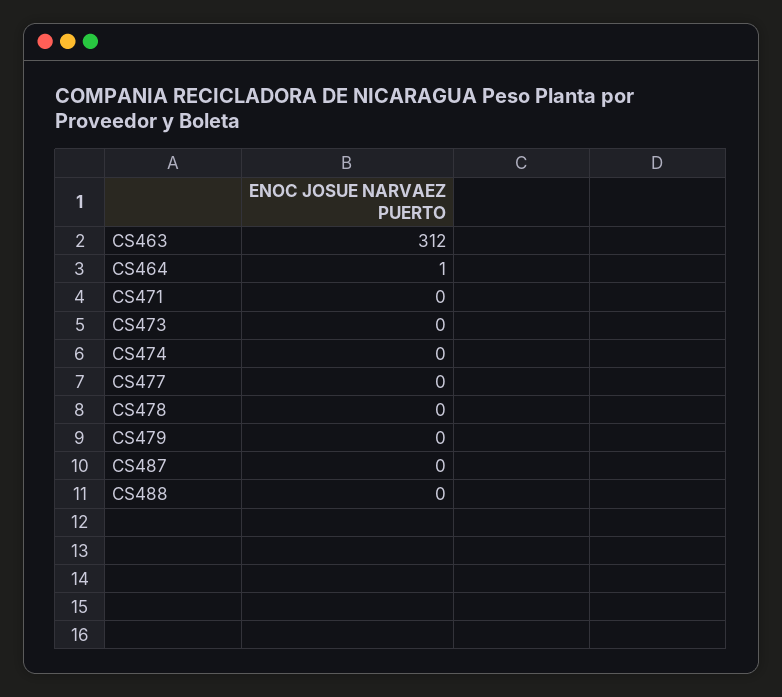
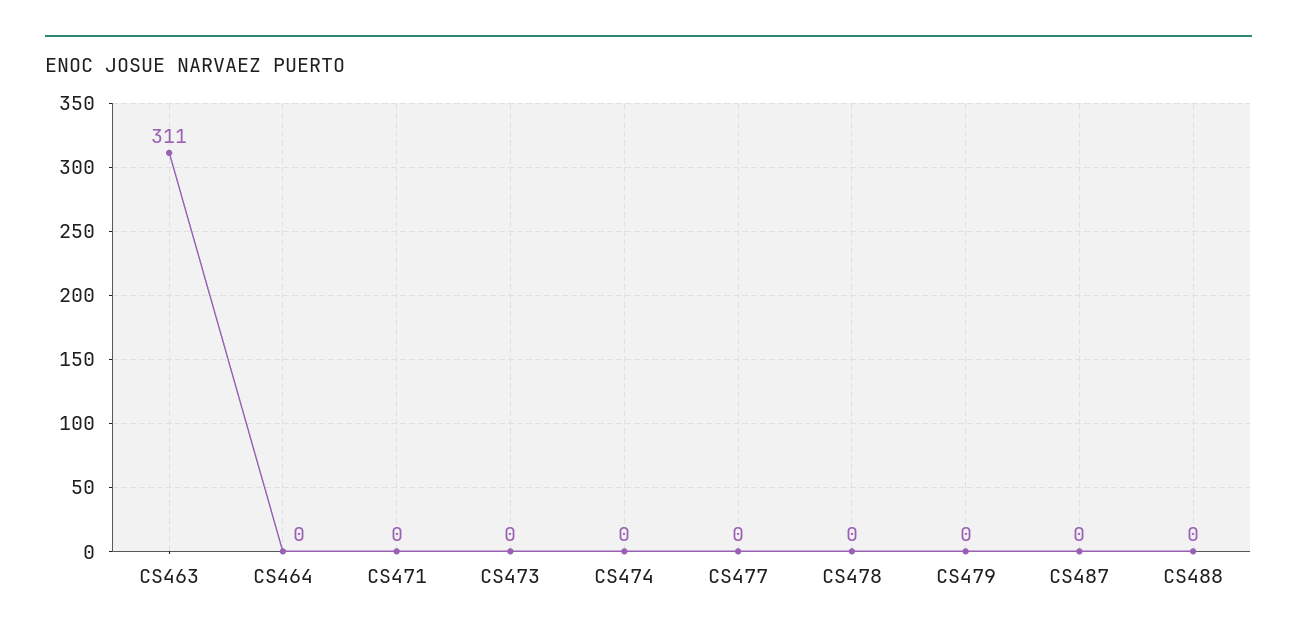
  {
-   "CS463": 312,
+   "CS463": 311,
-   "CS464": 1,
+   "CS464": 0,
    "CS471": 0,
    "CS473": 0,
    "CS474": 0,
    "CS477": 0,
    "CS478": 0,
    "CS479": 0,
    "CS487": 0,
    "CS488": 0
  }

